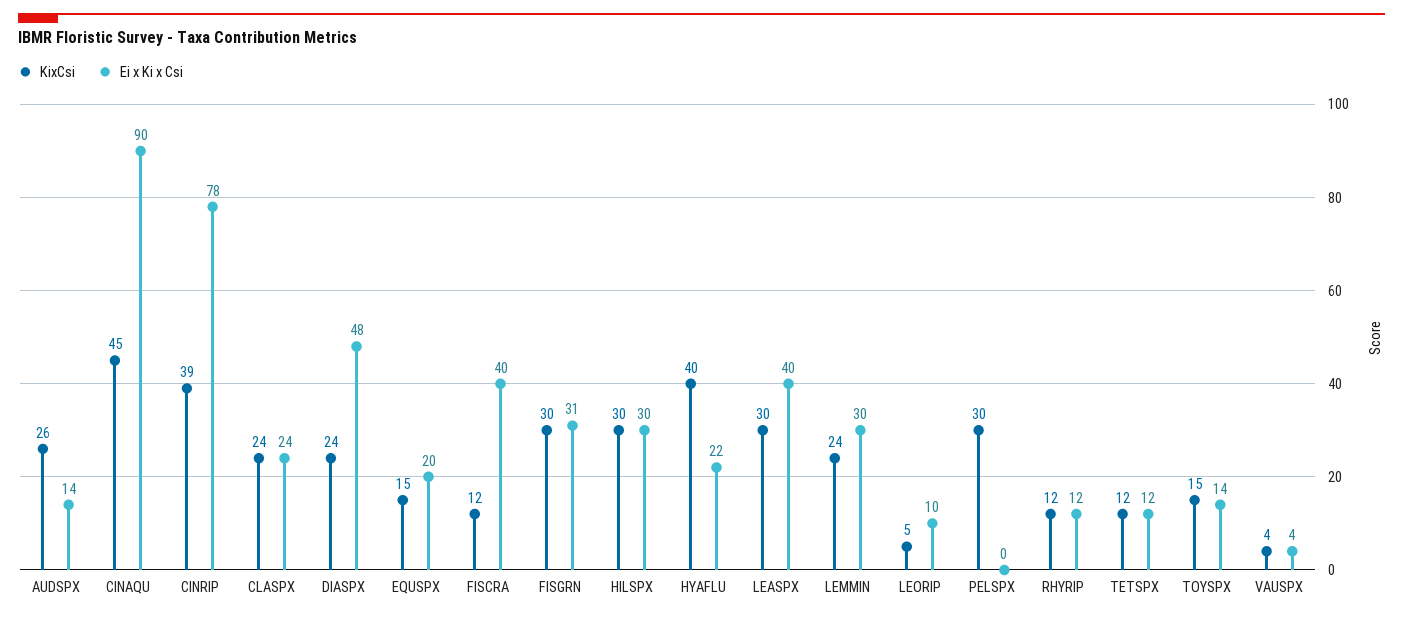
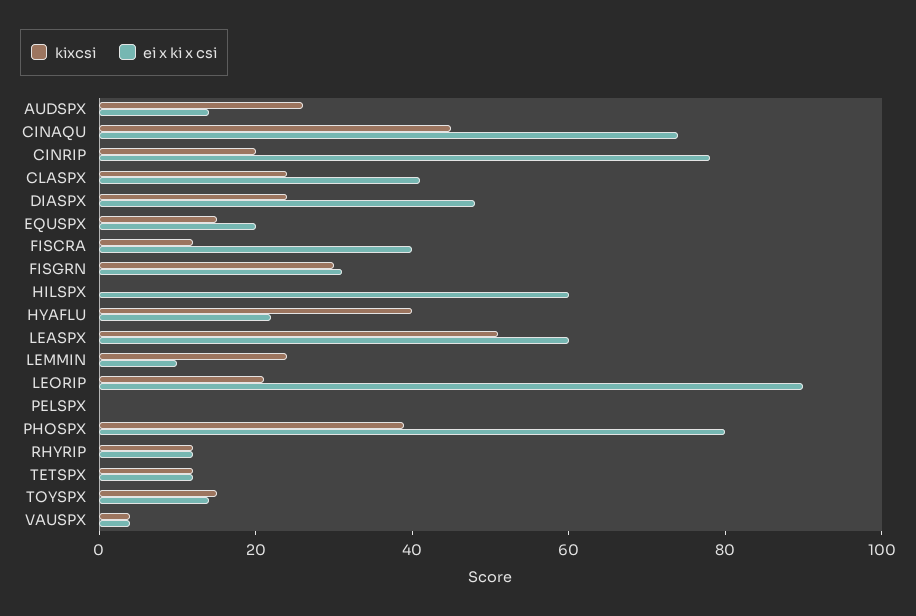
  {
    "KixCsi": {
      "AUDSPX": 26,
      "CINAQU": 45,
-     "CINRIP": 39,
+     "CINRIP": 20,
      "CLASPX": 24,
      "DIASPX": 24,
      "EQUSPX": 15,
      "FISCRA": 12,
      "FISGRN": 30,
-     "HILSPX": 30,
+     "HILSPX": 0,
      "HYAFLU": 40,
-     "LEASPX": 30,
+     "LEASPX": 50,
      "LEMMIN": 24,
-     "LEORIP": 5,
+     "LEORIP": 20,
-     "PELSPX": 30,
+     "PELSPX": 0,
      "RHYRIP": 12,
      "TETSPX": 12,
      "TOYSPX": 15,
-     "VAUSPX": 4
+     "VAUSPX": 4,
+     "PHOSPX": 40
    },
    "Ei x Ki x Csi": {
      "AUDSPX": 14,
-     "CINAQU": 90,
+     "CINAQU": 75,
      "CINRIP": 78,
-     "CLASPX": 24,
+     "CLASPX": 40,
      "DIASPX": 48,
      "EQUSPX": 20,
      "FISCRA": 40,
      "FISGRN": 31,
-     "HILSPX": 30,
+     "HILSPX": 60,
      "HYAFLU": 22,
-     "LEASPX": 40,
+     "LEASPX": 60,
-     "LEMMIN": 30,
+     "LEMMIN": 10,
-     "LEORIP": 10,
+     "LEORIP": 90,
      "PELSPX": 0,
      "RHYRIP": 12,
      "TETSPX": 12,
      "TOYSPX": 14,
-     "VAUSPX": 4
+     "VAUSPX": 4,
+     "PHOSPX": 80
    }
  }

